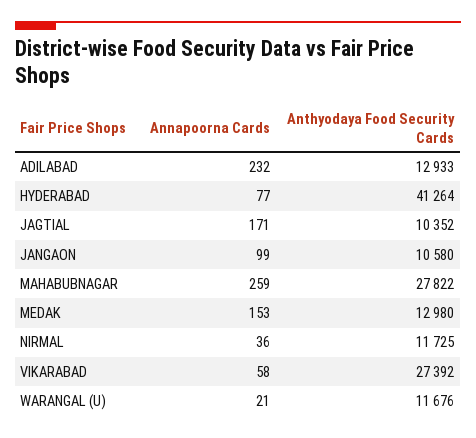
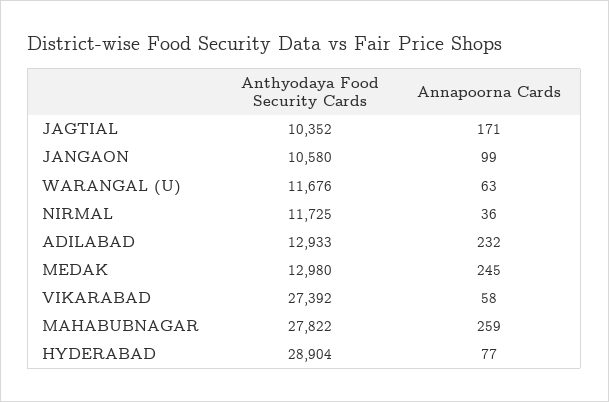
  {
    "Annapoorna Cards": {
      "ADILABAD": 232,
      "HYDERABAD": 77,
      "JAGTIAL": 171,
      "JANGAON": 99,
      "MAHABUBNAGAR": 259,
-     "MEDAK": 153,
+     "MEDAK": 245,
      "NIRMAL": 36,
      "VIKARABAD": 58,
-     "WARANGAL (U)": 21
+     "WARANGAL (U)": 63
    },
    "Anthyodaya Food Security Cards": {
      "ADILABAD": 12933,
-     "HYDERABAD": 41264,
+     "HYDERABAD": 28904,
      "JAGTIAL": 10352,
      "JANGAON": 10580,
      "MAHABUBNAGAR": 27822,
      "MEDAK": 12980,
      "NIRMAL": 11725,
      "VIKARABAD": 27392,
      "WARANGAL (U)": 11676
    }
  }

